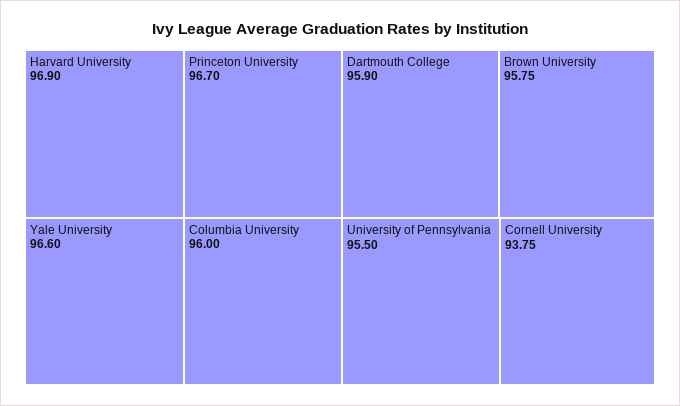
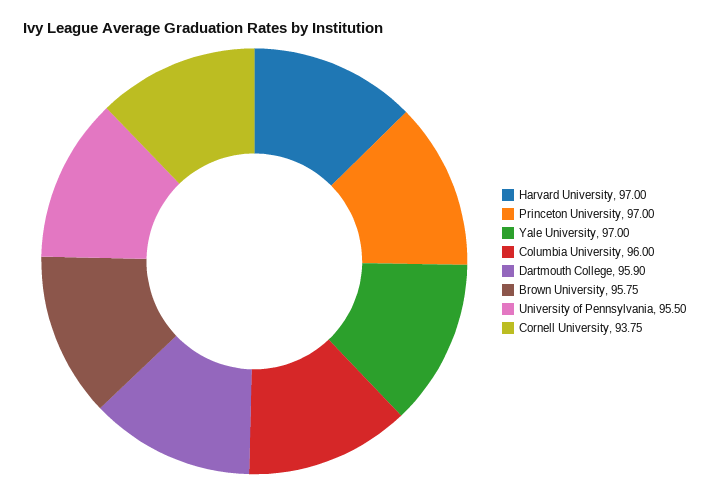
  {
-   "Harvard University": 96.9,
+   "Harvard University": 97,
-   "Princeton University": 96.7,
+   "Princeton University": 97,
-   "Yale University": 96.6,
+   "Yale University": 97,
    "Columbia University": 96,
    "Dartmouth College": 95.9,
    "Brown University": 95.75,
    "University of Pennsylvania": 95.5,
    "Cornell University": 93.75
  }

